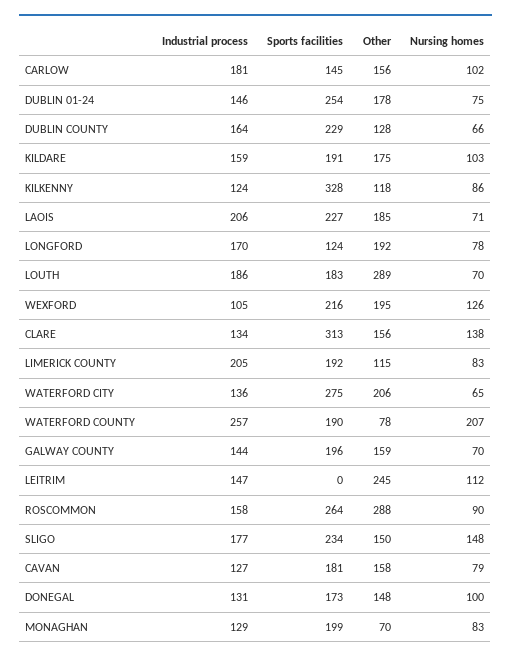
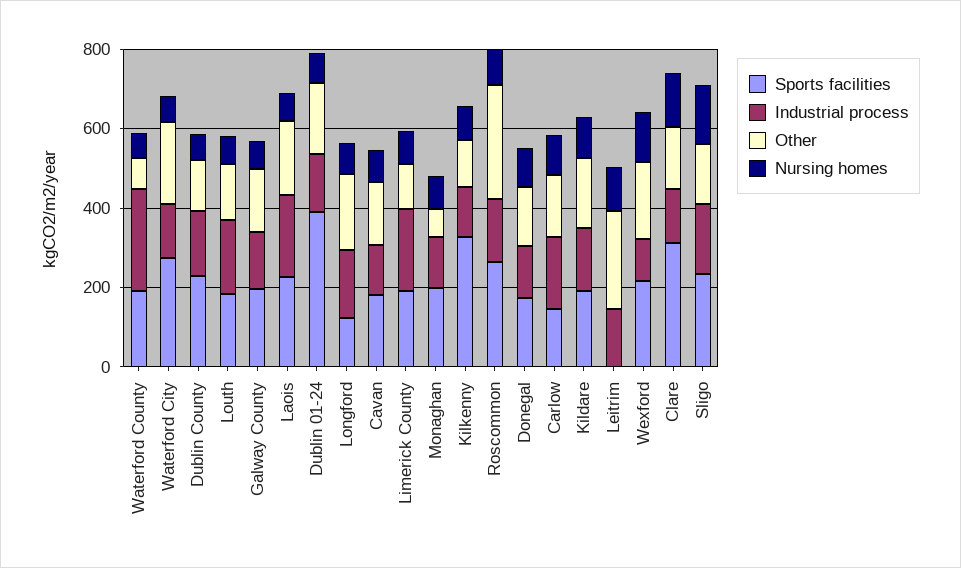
  {
    "Industrial process": {
      "CARLOW": 181,
      "DUBLIN 01-24": 146,
      "DUBLIN COUNTY": 164,
      "KILDARE": 159,
      "KILKENNY": 124,
      "LAOIS": 206,
      "LONGFORD": 170,
      "LOUTH": 186,
      "WEXFORD": 105,
      "CLARE": 134,
      "LIMERICK COUNTY": 205,
      "WATERFORD CITY": 136,
      "WATERFORD COUNTY": 257,
      "GALWAY COUNTY": 144,
      "LEITRIM": 147,
      "ROSCOMMON": 158,
      "SLIGO": 177,
      "CAVAN": 127,
      "DONEGAL": 131,
      "MONAGHAN": 129
    },
    "Sports facilities": {
      "CARLOW": 145,
-     "DUBLIN 01-24": 254,
+     "DUBLIN 01-24": 400,
      "DUBLIN COUNTY": 229,
      "KILDARE": 191,
      "KILKENNY": 328,
      "LAOIS": 227,
      "LONGFORD": 124,
      "LOUTH": 183,
      "WEXFORD": 216,
      "CLARE": 313,
      "LIMERICK COUNTY": 192,
      "WATERFORD CITY": 275,
      "WATERFORD COUNTY": 190,
      "GALWAY COUNTY": 196,
      "LEITRIM": 0,
      "ROSCOMMON": 264,
      "SLIGO": 234,
      "CAVAN": 181,
      "DONEGAL": 173,
      "MONAGHAN": 199
    },
    "Other": {
      "CARLOW": 156,
      "DUBLIN 01-24": 178,
      "DUBLIN COUNTY": 128,
      "KILDARE": 175,
      "KILKENNY": 118,
      "LAOIS": 185,
      "LONGFORD": 192,
-     "LOUTH": 289,
+     "LOUTH": 150,
      "WEXFORD": 195,
      "CLARE": 156,
      "LIMERICK COUNTY": 115,
      "WATERFORD CITY": 206,
      "WATERFORD COUNTY": 78,
      "GALWAY COUNTY": 159,
      "LEITRIM": 245,
      "ROSCOMMON": 288,
      "SLIGO": 150,
      "CAVAN": 158,
      "DONEGAL": 148,
      "MONAGHAN": 70
    },
    "Nursing homes": {
      "CARLOW": 102,
      "DUBLIN 01-24": 75,
      "DUBLIN COUNTY": 66,
      "KILDARE": 103,
      "KILKENNY": 86,
      "LAOIS": 71,
      "LONGFORD": 78,
      "LOUTH": 70,
      "WEXFORD": 126,
      "CLARE": 138,
      "LIMERICK COUNTY": 83,
      "WATERFORD CITY": 65,
-     "WATERFORD COUNTY": 207,
+     "WATERFORD COUNTY": 50,
      "GALWAY COUNTY": 70,
      "LEITRIM": 112,
      "ROSCOMMON": 90,
      "SLIGO": 148,
      "CAVAN": 79,
      "DONEGAL": 100,
      "MONAGHAN": 83
    }
  }

